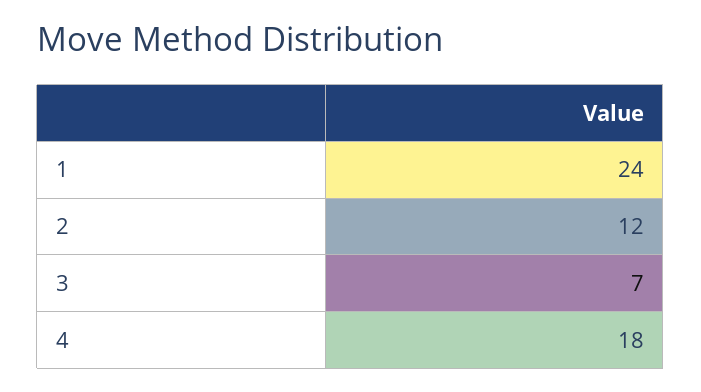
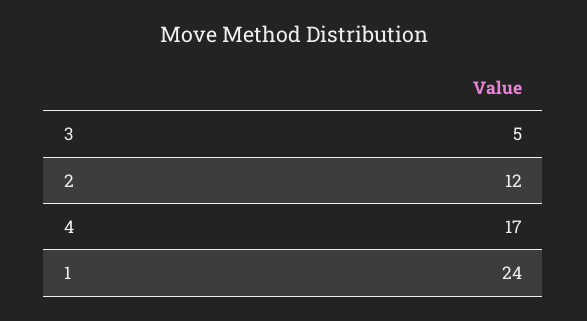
  {
    "1": 24,
    "2": 12,
-   "3": 7,
+   "3": 5,
-   "4": 18
+   "4": 17
  }

